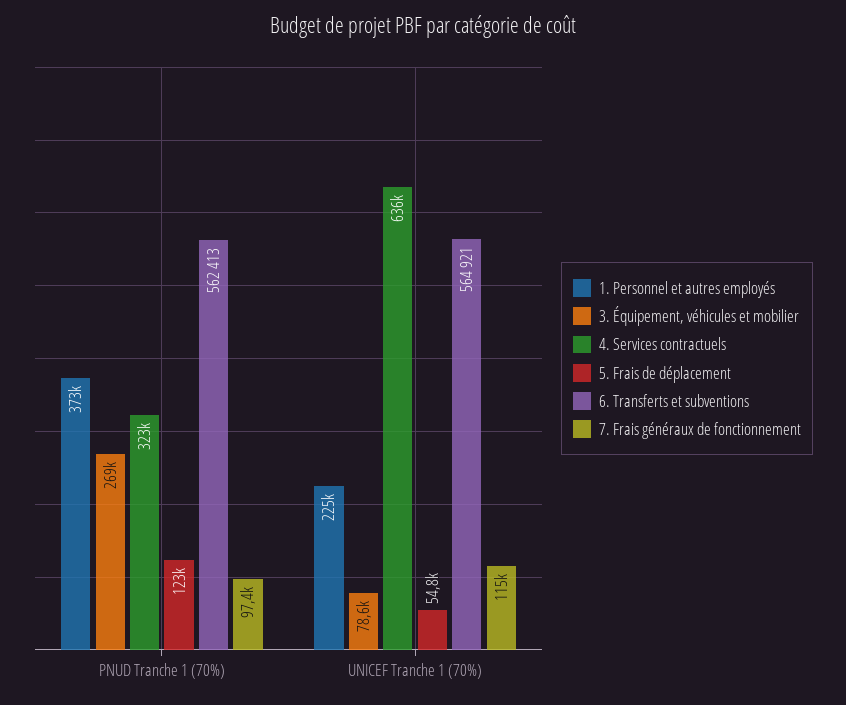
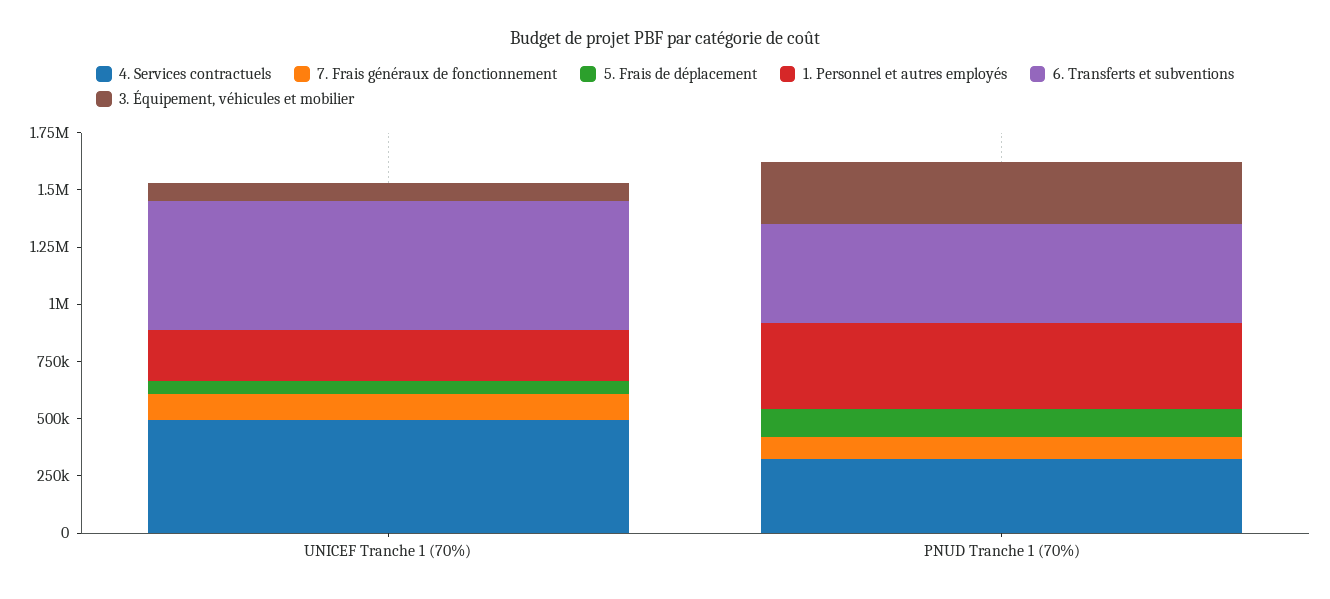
  {
    "1. Personnel et autres employés": {
      "PNUD Tranche 1 (70%)": 373000,
      "UNICEF Tranche 1 (70%)": 225000
    },
    "3. Équipement, véhicules et mobilier": {
      "PNUD Tranche 1 (70%)": 269000,
      "UNICEF Tranche 1 (70%)": 78600
    },
    "4. Services contractuels": {
      "PNUD Tranche 1 (70%)": 323000,
-     "UNICEF Tranche 1 (70%)": 636000
+     "UNICEF Tranche 1 (70%)": 500000
    },
    "5. Frais de déplacement": {
      "PNUD Tranche 1 (70%)": 123000,
      "UNICEF Tranche 1 (70%)": 54800
    },
    "6. Transferts et subventions": {
-     "PNUD Tranche 1 (70%)": 562413,
+     "PNUD Tranche 1 (70%)": 450000,
      "UNICEF Tranche 1 (70%)": 564921
    },
    "7. Frais généraux de fonctionnement": {
      "PNUD Tranche 1 (70%)": 97400,
      "UNICEF Tranche 1 (70%)": 115000
    }
  }

